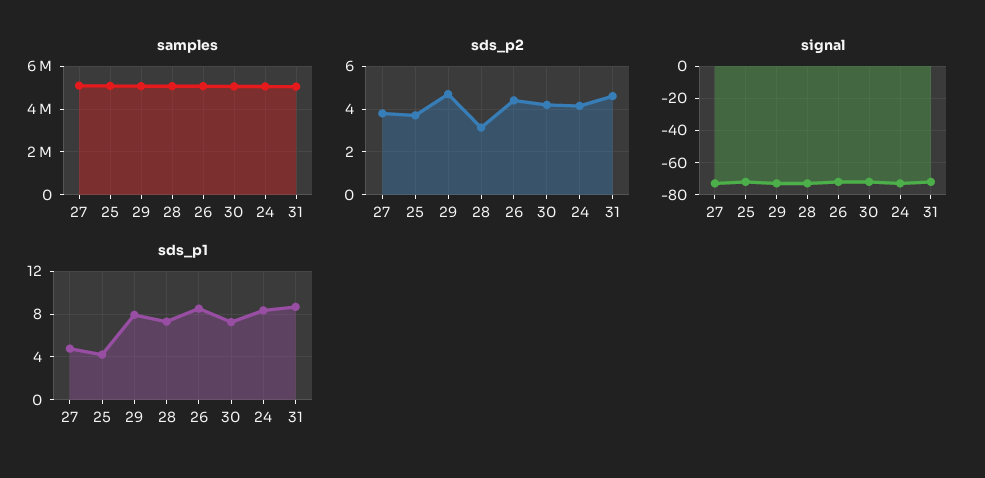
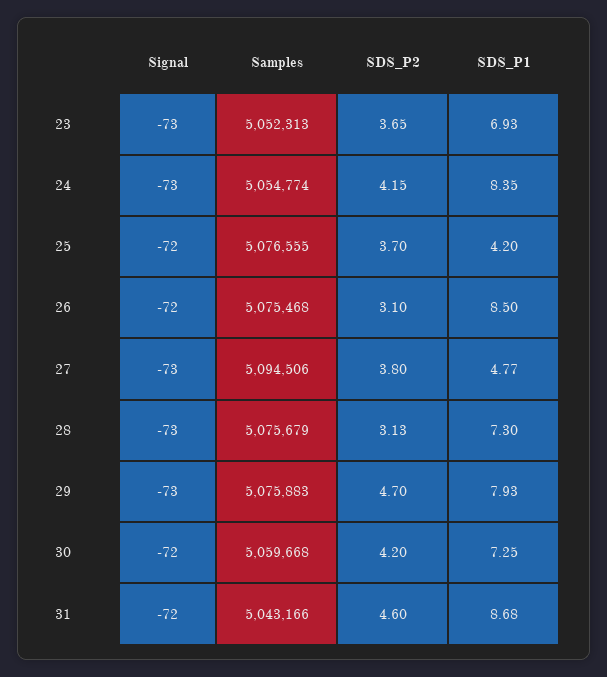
  {
    "samples": {
      "27": 5094506,
      "25": 5076555,
      "29": 5075883,
      "28": 5075679,
      "26": 5075468,
      "30": 5059668,
      "24": 5054774,
-     "31": 5043166
+     "31": 5043166,
+     "23": 5052313
    },
    "sds_p2": {
      "27": 3.8,
      "25": 3.7,
      "29": 4.7,
      "28": 3.13,
-     "26": 4.5,
+     "26": 3.1,
      "30": 4.2,
      "24": 4.15,
-     "31": 4.6
+     "31": 4.6,
+     "23": 3.65
    },
    "signal": {
      "27": -73,
      "25": -72,
      "29": -73,
      "28": -73,
      "26": -72,
      "30": -72,
      "24": -73,
-     "31": -72
+     "31": -72,
+     "23": -73
    },
    "sds_p1": {
      "27": 4.77,
      "25": 4.2,
      "29": 7.93,
      "28": 7.3,
      "26": 8.5,
      "30": 7.25,
      "24": 8.35,
-     "31": 8.68
+     "31": 8.68,
+     "23": 6.93
    }
  }

